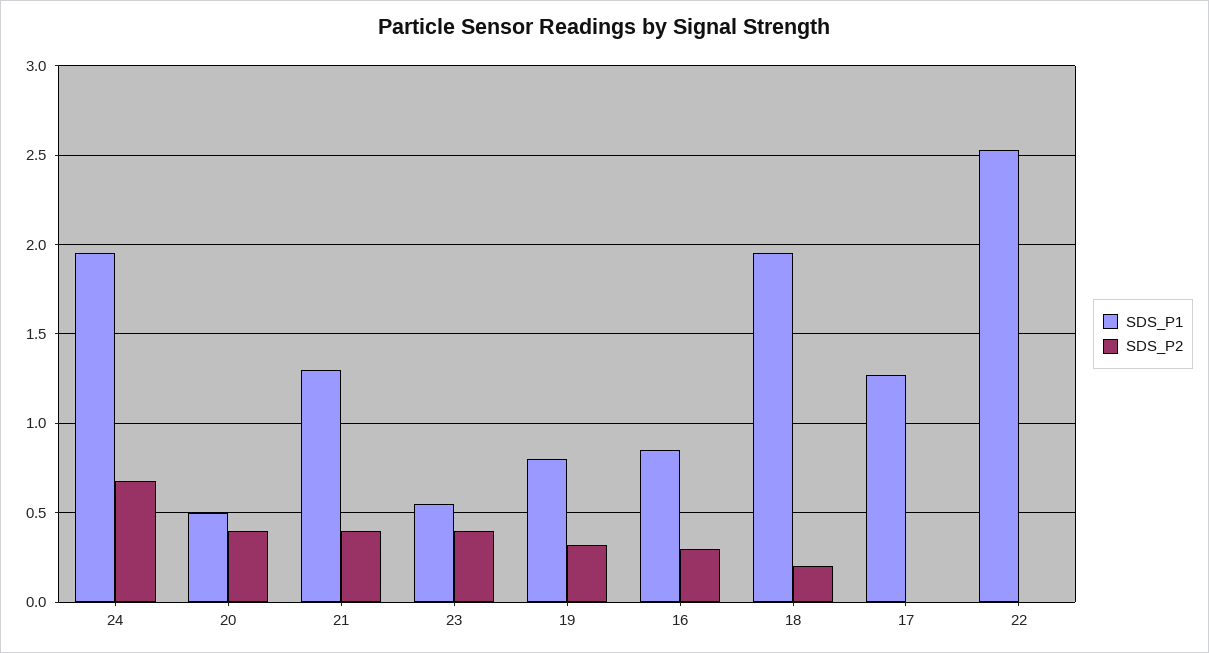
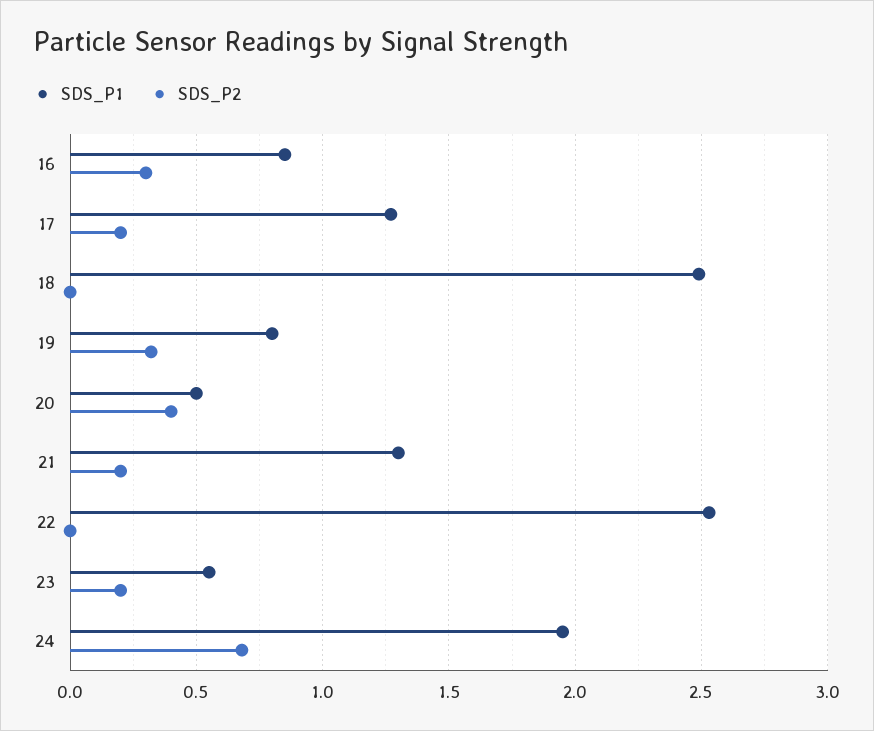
  {
    "SDS_P1": {
      "24": 1.95,
      "20": 0.5,
      "21": 1.3,
      "23": 0.55,
      "19": 0.8,
      "16": 0.85,
-     "18": 1.95,
+     "18": 2.5,
      "17": 1.25,
      "22": 2.55
    },
    "SDS_P2": {
      "24": 0.7,
      "20": 0.4,
-     "21": 0.4,
+     "21": 0.2,
-     "23": 0.4,
+     "23": 0.2,
      "19": 0.3,
      "16": 0.3,
-     "18": 0.2,
+     "18": 0,
-     "17": 0,
+     "17": 0.2,
      "22": 0
    }
  }

